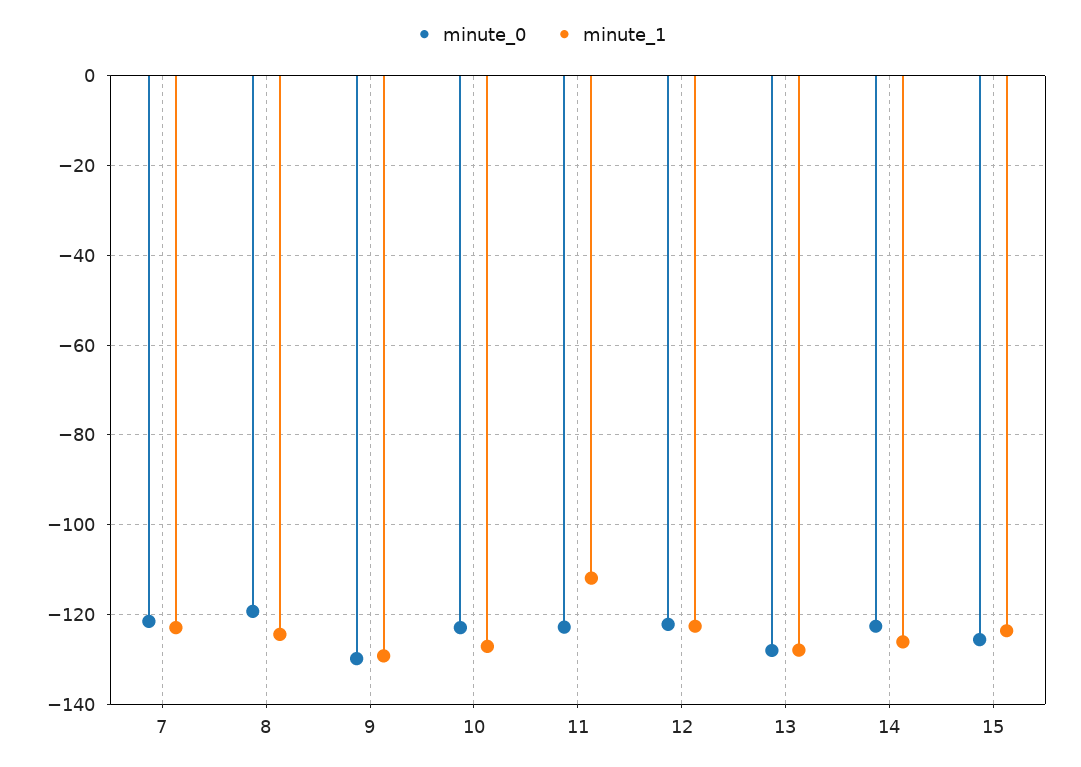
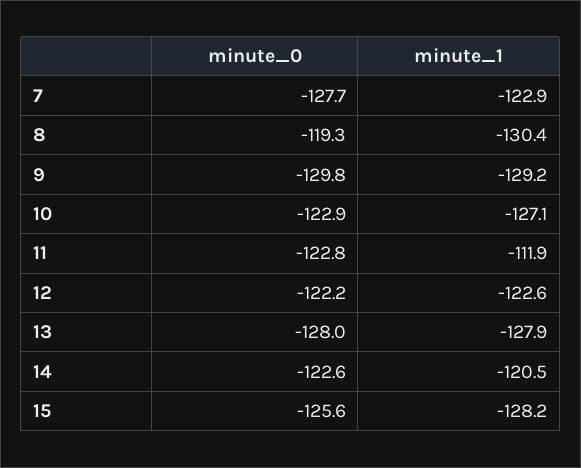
  {
    "minute_0": {
-     "7": -122,
+     "7": -127.7,
      "8": -119.3,
      "9": -129.8,
      "10": -122.9,
      "11": -122.8,
      "12": -122.2,
      "13": -128,
      "14": -122.6,
      "15": -125.6
    },
    "minute_1": {
      "7": -122.9,
-     "8": -124,
+     "8": -130.4,
      "9": -129.2,
      "10": -127.1,
      "11": -111.9,
      "12": -122.6,
      "13": -127.9,
-     "14": -126,
+     "14": -120.5,
-     "15": -124
+     "15": -128.2
    }
  }

